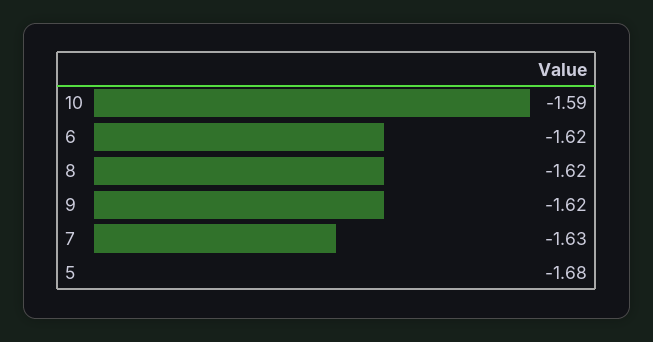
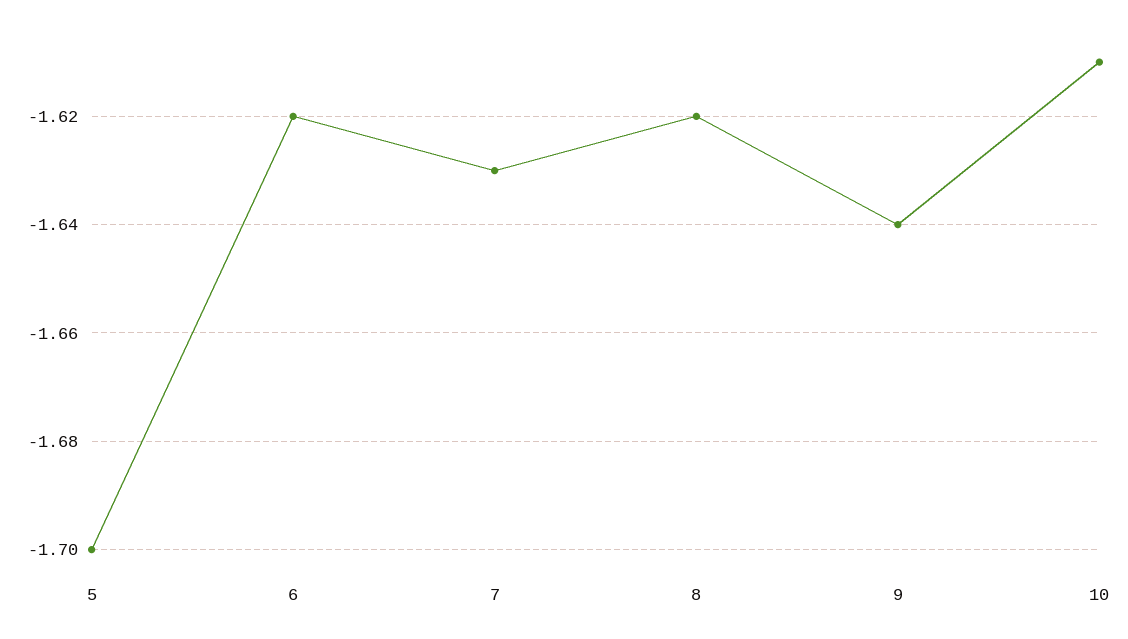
  {
-   "10": -1.59,
+   "10": -1.61,
    "6": -1.62,
    "8": -1.62,
-   "9": -1.62,
+   "9": -1.64,
    "7": -1.63,
-   "5": -1.68
+   "5": -1.7
  }

